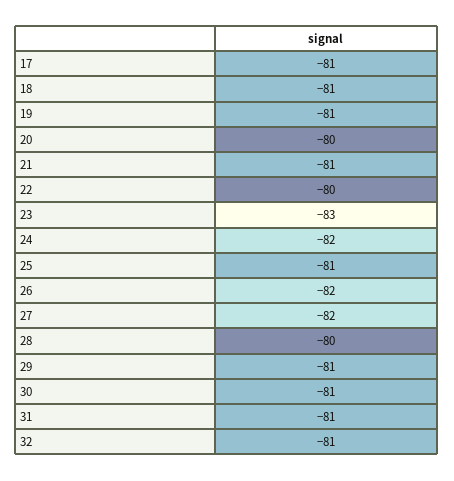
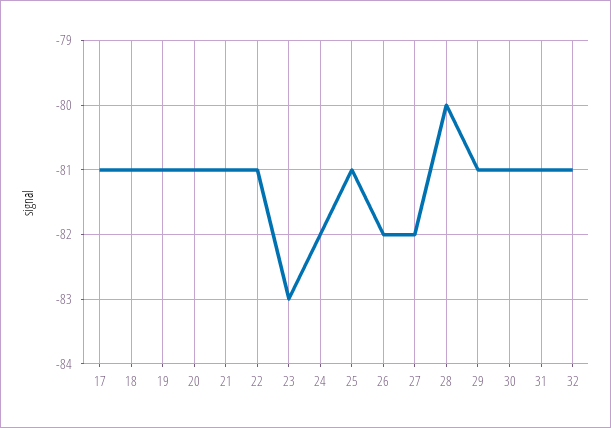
  {
    "17": -81,
    "18": -81,
    "19": -81,
-   "20": -80,
+   "20": -81,
    "21": -81,
-   "22": -80,
+   "22": -81,
    "23": -83,
    "24": -82,
    "25": -81,
    "26": -82,
    "27": -82,
    "28": -80,
    "29": -81,
    "30": -81,
    "31": -81,
    "32": -81
  }

